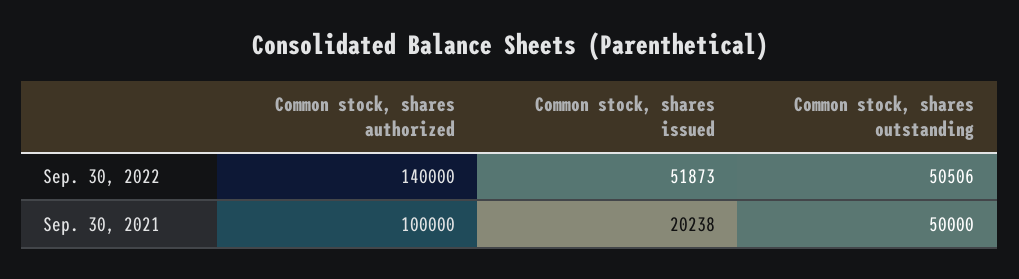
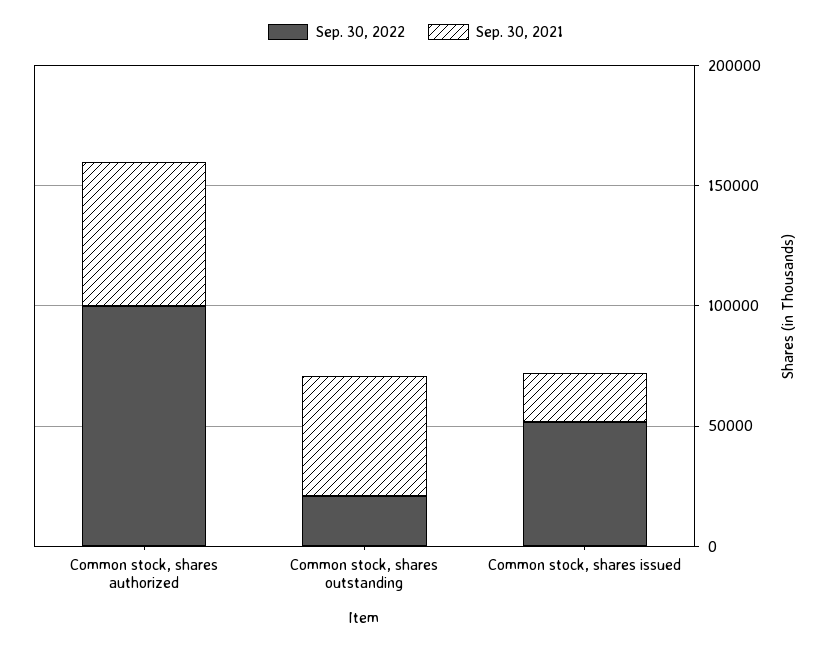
  {
    "Sep. 30, 2022": {
-     "Common stock, shares authorized": 140000,
+     "Common stock, shares authorized": 100000,
      "Common stock, shares issued": 51873,
-     "Common stock, shares outstanding": 50506
+     "Common stock, shares outstanding": 20000
    },
    "Sep. 30, 2021": {
-     "Common stock, shares authorized": 100000,
+     "Common stock, shares authorized": 60000,
      "Common stock, shares issued": 20238,
      "Common stock, shares outstanding": 50000
    }
  }

